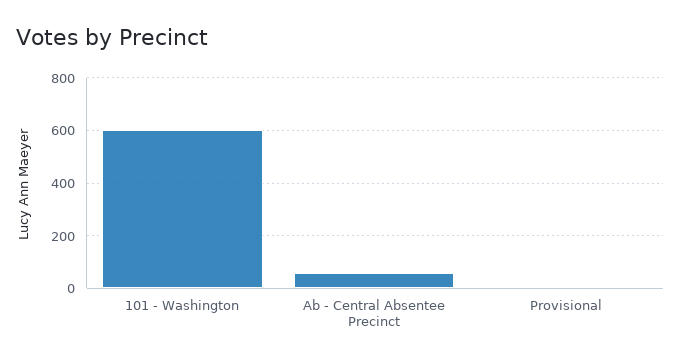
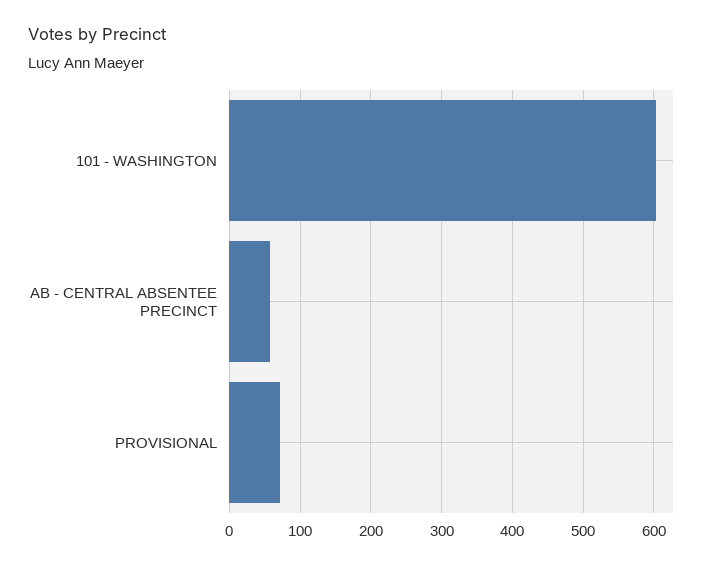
  {
    "101 - Washington": 600,
    "Ab - Central Absentee Precinct": 60,
-   "Provisional": 0
+   "Provisional": 70
  }

